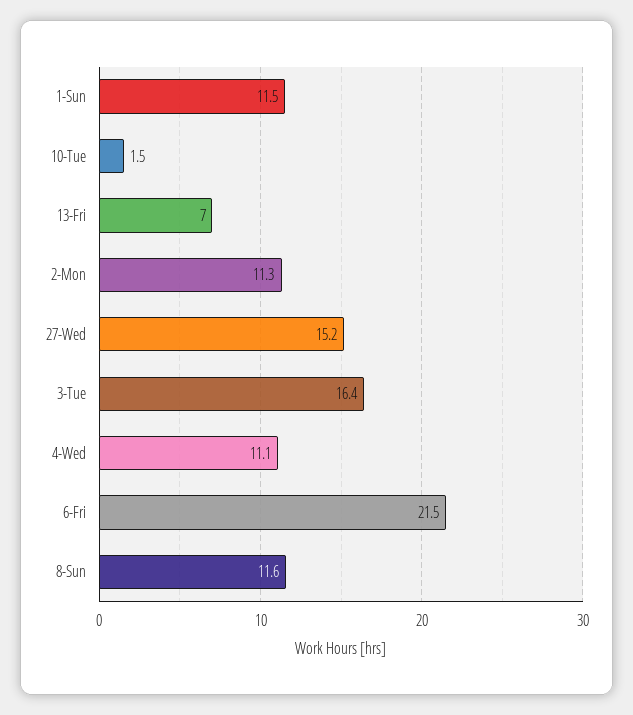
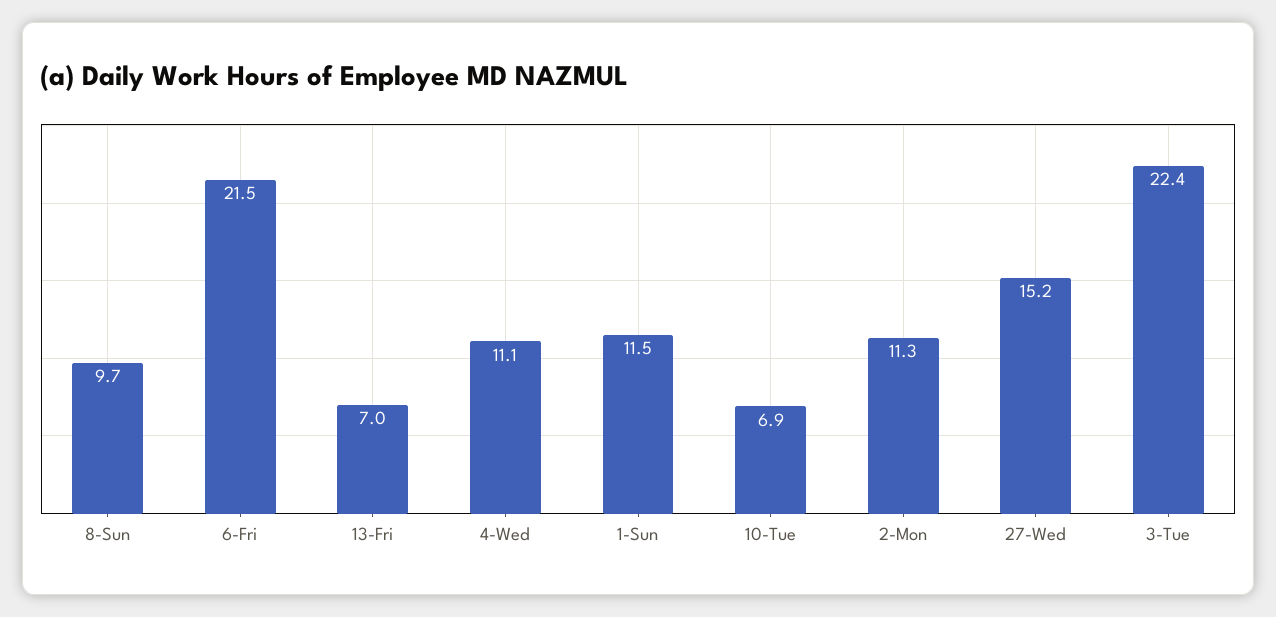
  {
    "1-Sun": 11.5,
-   "10-Tue": 1.5,
+   "10-Tue": 6.9,
    "13-Fri": 7,
    "2-Mon": 11.3,
    "27-Wed": 15.2,
-   "3-Tue": 16.4,
+   "3-Tue": 22.4,
    "4-Wed": 11.1,
    "6-Fri": 21.5,
-   "8-Sun": 11.6
+   "8-Sun": 9.7
  }

